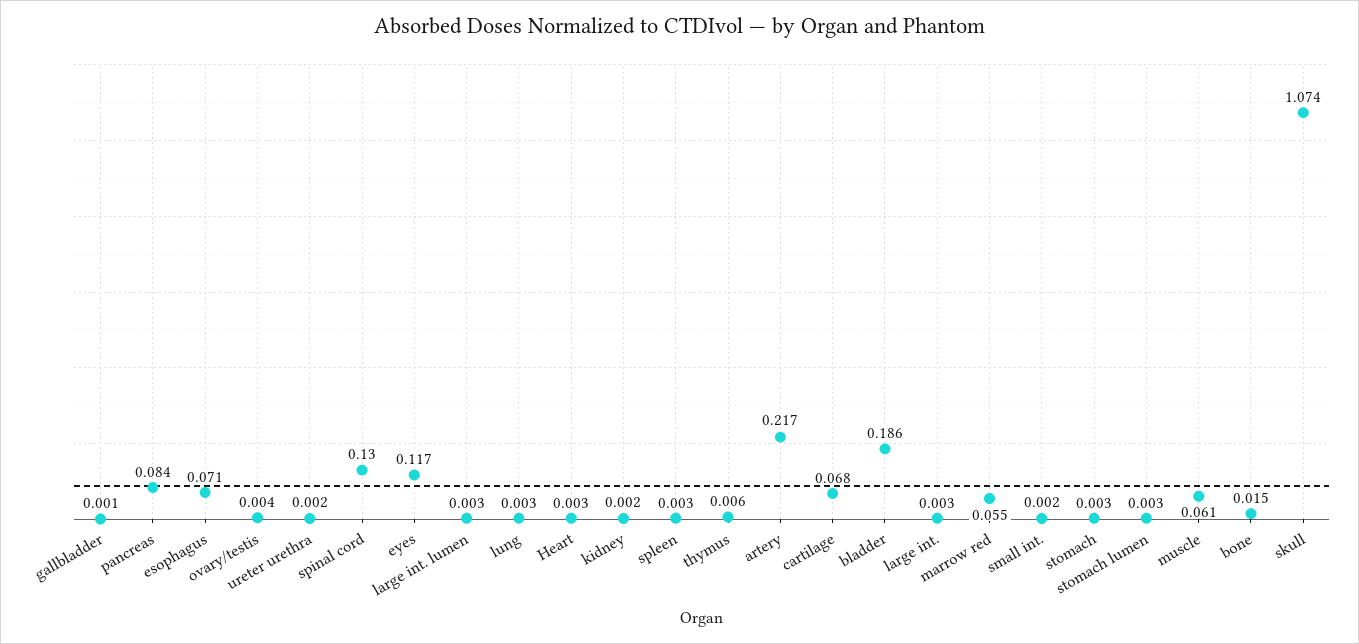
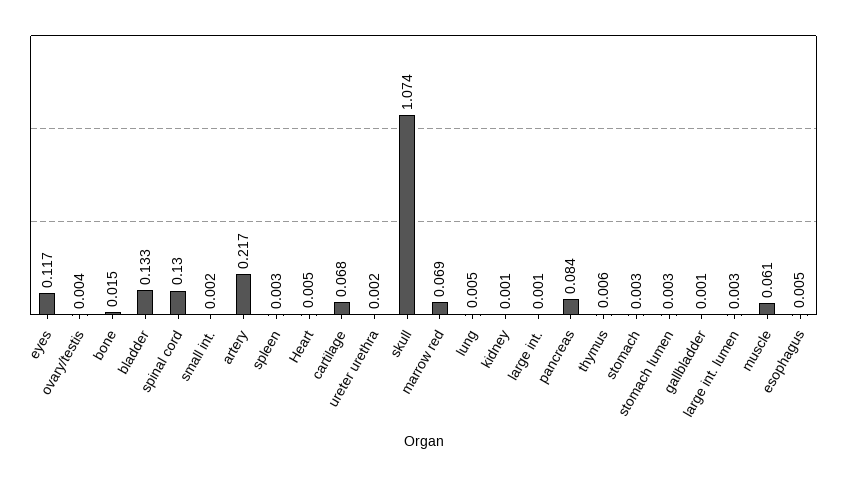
  {
    "gallbladder": 0.001,
    "pancreas": 0.084,
-   "esophagus": 0.071,
+   "esophagus": 0.005,
    "ovary/testis": 0.004,
    "ureter urethra": 0.002,
    "spinal cord": 0.13,
    "eyes": 0.117,
    "large int. lumen": 0.003,
-   "lung": 0.003,
+   "lung": 0.005,
-   "Heart": 0.003,
+   "Heart": 0.005,
-   "kidney": 0.002,
+   "kidney": 0.001,
    "spleen": 0.003,
    "thymus": 0.006,
    "artery": 0.217,
    "cartilage": 0.068,
-   "bladder": 0.186,
+   "bladder": 0.133,
-   "large int.": 0.003,
+   "large int.": 0.001,
-   "marrow red": 0.055,
+   "marrow red": 0.069,
    "small int.": 0.002,
    "stomach": 0.003,
    "stomach lumen": 0.003,
    "muscle": 0.061,
    "bone": 0.015,
    "skull": 1.074
  }

